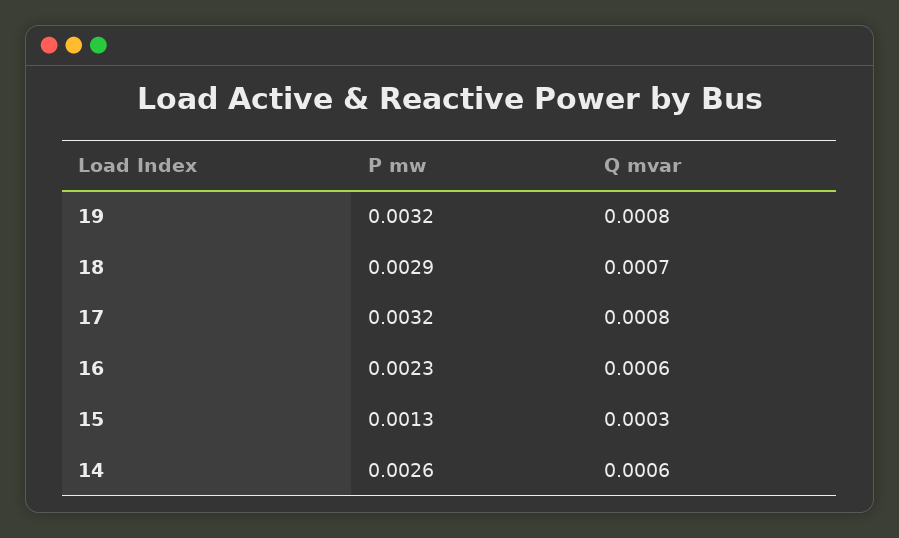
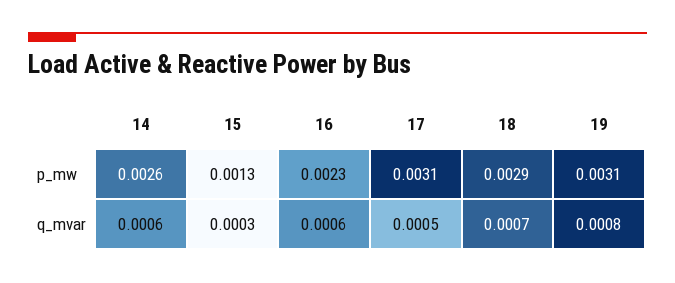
  {
    "P mw": {
-     "19": 0.0032,
+     "19": 0.0031,
      "18": 0.0029,
-     "17": 0.0032,
+     "17": 0.0031,
      "16": 0.0023,
      "15": 0.0013,
      "14": 0.0026
    },
    "Q mvar": {
      "19": 0.0008,
      "18": 0.0007,
-     "17": 0.0008,
+     "17": 0.0005,
      "16": 0.0006,
      "15": 0.0003,
      "14": 0.0006
    }
  }

